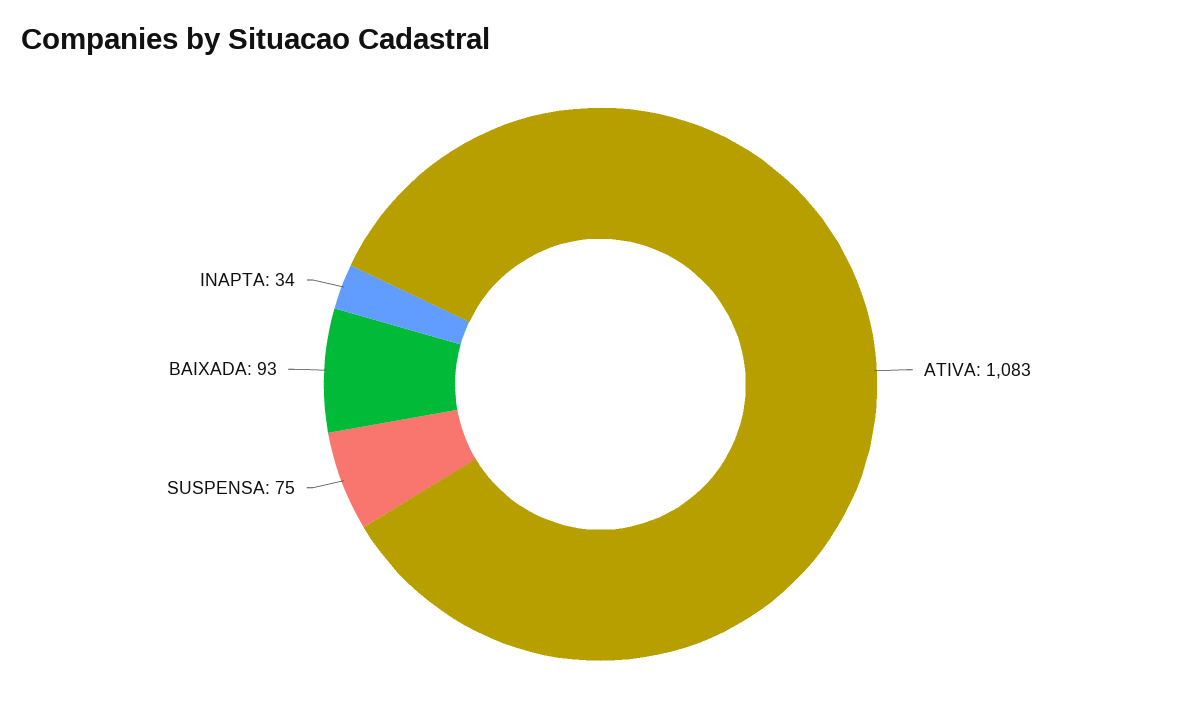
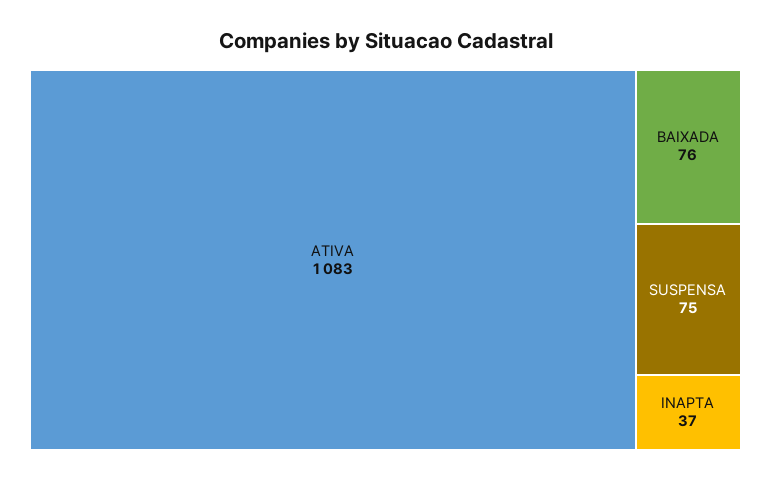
  {
    "ATIVA": 1083,
    "SUSPENSA": 75,
-   "BAIXADA": 93,
+   "BAIXADA": 76,
-   "INAPTA": 34
+   "INAPTA": 37
  }

